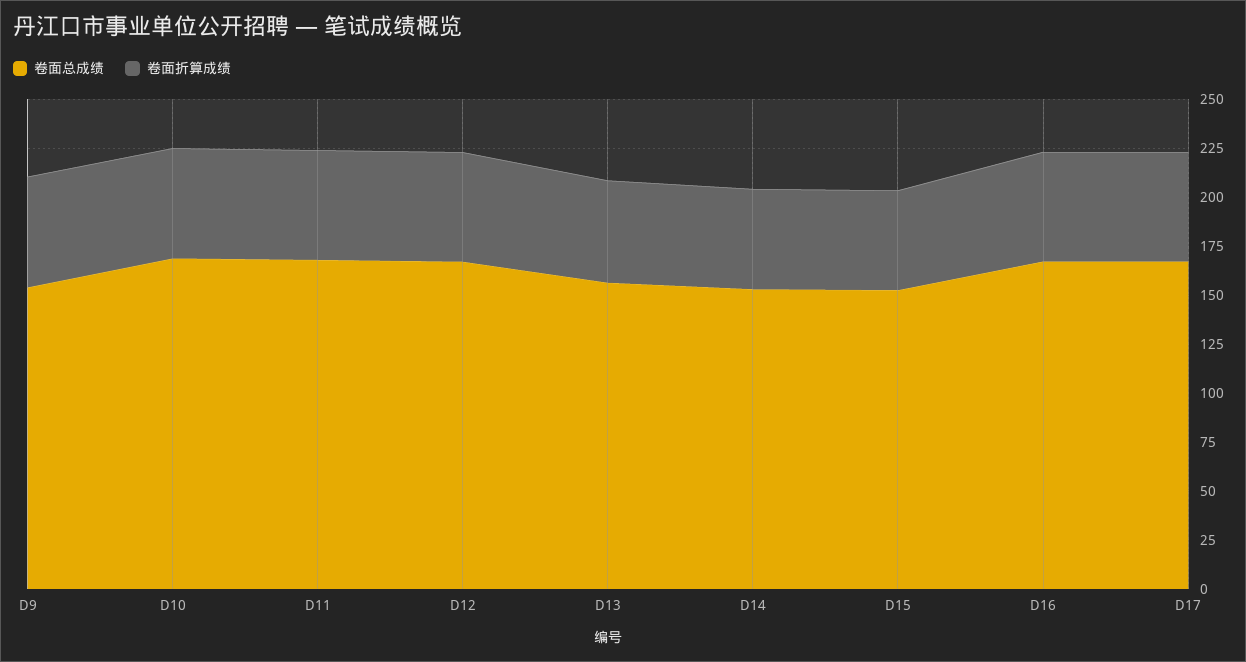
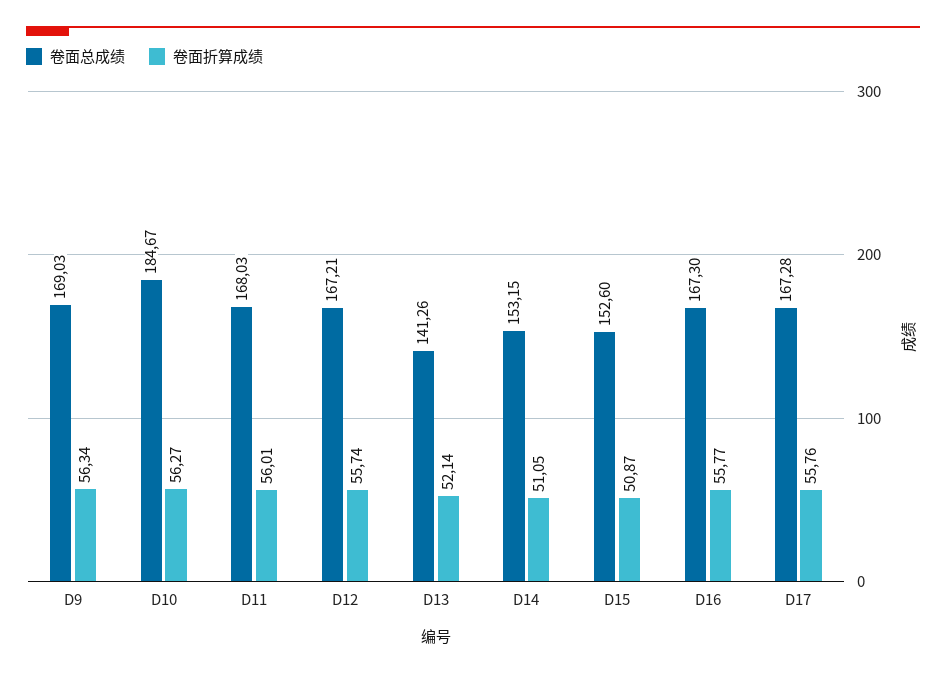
  {
    "卷面总成绩": {
-     "D9": 155,
+     "D9": 169.03,
-     "D10": 170,
+     "D10": 184.67,
      "D11": 168.03,
      "D12": 167.21,
-     "D13": 155,
+     "D13": 141.26,
      "D14": 153.15,
      "D15": 152.6,
      "D16": 167.3,
      "D17": 167.28
    },
    "卷面折算成绩": {
      "D9": 56.34,
      "D10": 56.27,
      "D11": 56.01,
      "D12": 55.74,
      "D13": 52.14,
      "D14": 51.05,
      "D15": 50.87,
      "D16": 55.77,
      "D17": 55.76
    }
  }

